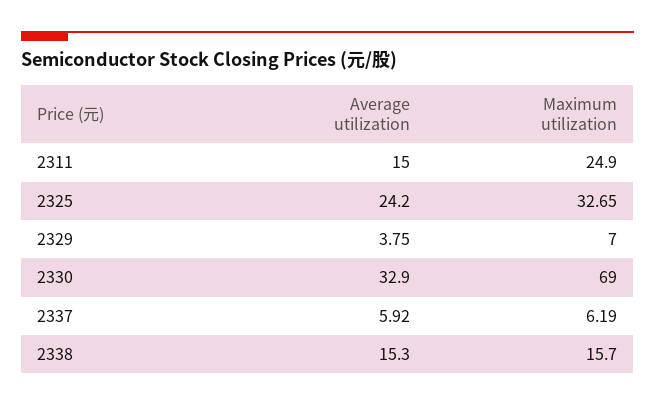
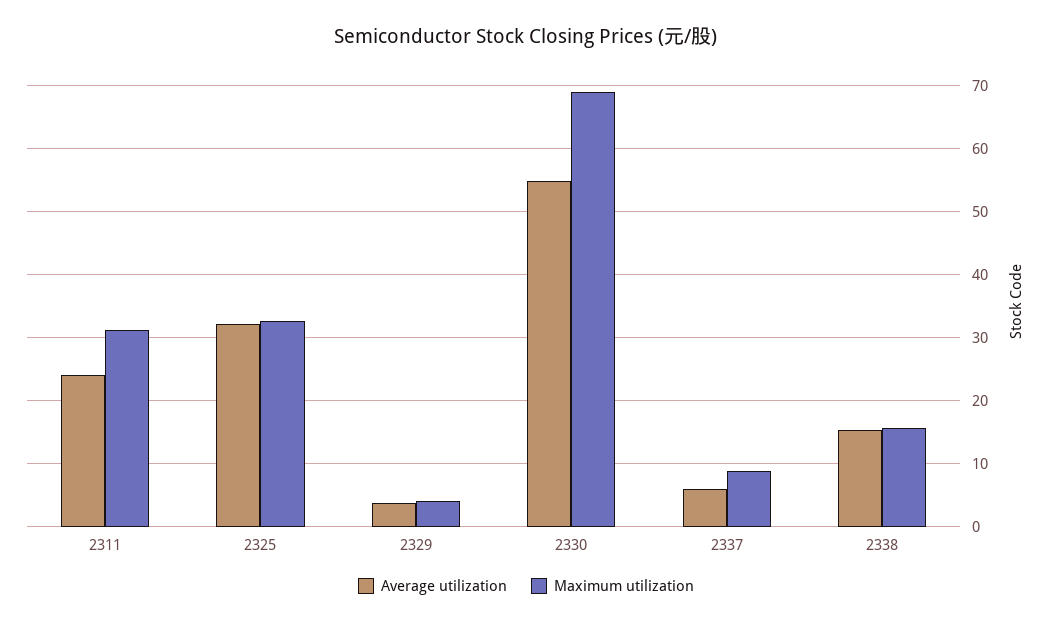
  {
    "Average utilization": {
-     "2311": 15,
+     "2311": 24,
-     "2325": 24.2,
+     "2325": 32,
      "2329": 3.75,
-     "2330": 32.9,
+     "2330": 55,
      "2337": 5.92,
      "2338": 15.3
    },
    "Maximum utilization": {
-     "2311": 24.9,
+     "2311": 31,
      "2325": 32.65,
-     "2329": 7,
+     "2329": 4,
      "2330": 69,
-     "2337": 6.19,
+     "2337": 9,
      "2338": 15.7
    }
  }

